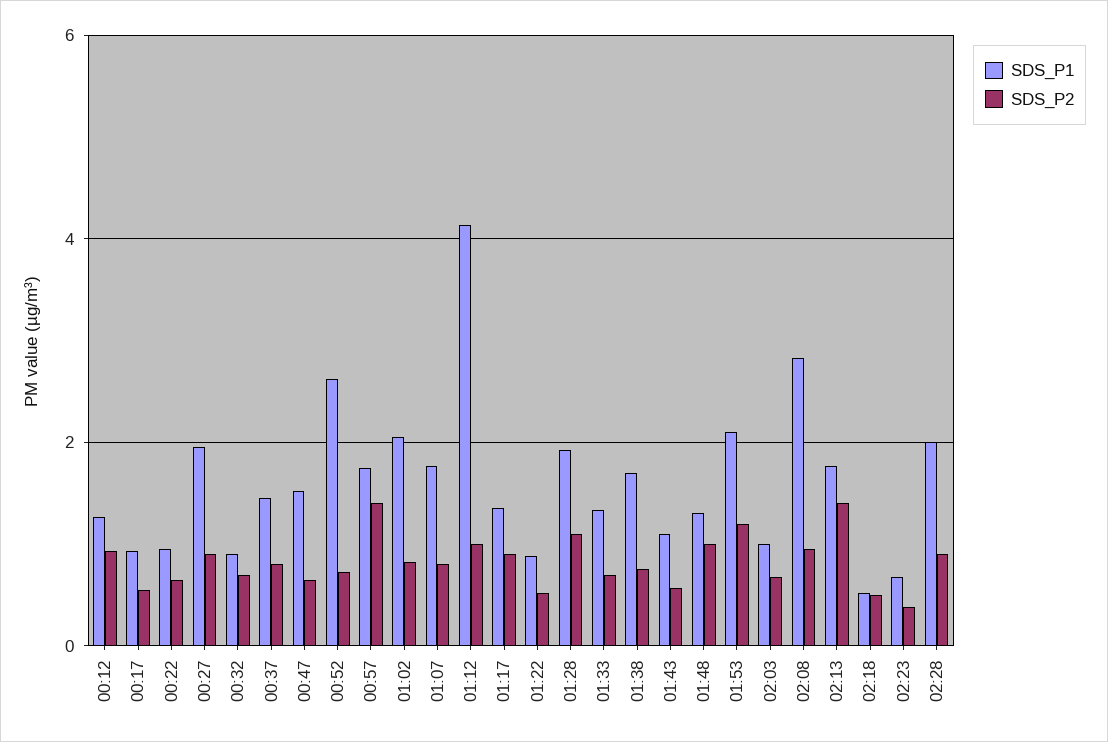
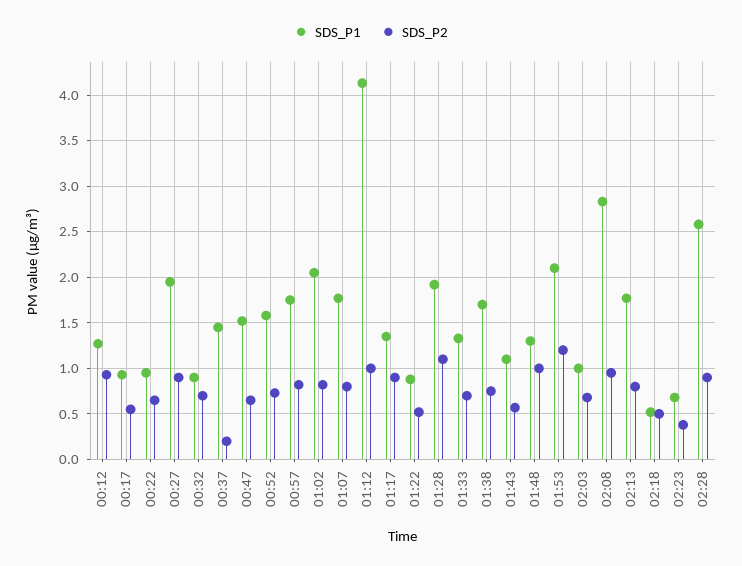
  {
    "SDS_P1": {
      "00:12": 1.3,
      "00:17": 0.9,
      "00:22": 1,
      "00:27": 2,
      "00:32": 0.9,
      "00:37": 1.5,
      "00:47": 1.5,
-     "00:52": 2.6,
+     "00:52": 1.6,
      "00:57": 1.8,
      "01:02": 2.1,
      "01:07": 1.8,
      "01:12": 4.1,
      "01:17": 1.4,
      "01:22": 0.9,
      "01:28": 1.9,
      "01:33": 1.3,
      "01:38": 1.7,
      "01:43": 1.1,
      "01:48": 1.3,
      "01:53": 2.1,
      "02:03": 1,
      "02:08": 2.8,
      "02:13": 1.8,
      "02:18": 0.5,
      "02:23": 0.7,
-     "02:28": 2
+     "02:28": 2.6
    },
    "SDS_P2": {
      "00:12": 0.9,
      "00:17": 0.6,
      "00:22": 0.7,
      "00:27": 0.9,
      "00:32": 0.7,
-     "00:37": 0.8,
+     "00:37": 0.2,
      "00:47": 0.7,
      "00:52": 0.7,
-     "00:57": 1.4,
+     "00:57": 0.8,
      "01:02": 0.8,
      "01:07": 0.8,
      "01:12": 1,
      "01:17": 0.9,
      "01:22": 0.5,
      "01:28": 1.1,
      "01:33": 0.7,
      "01:38": 0.8,
      "01:43": 0.6,
      "01:48": 1,
      "01:53": 1.2,
      "02:03": 0.7,
      "02:08": 1,
-     "02:13": 1.4,
+     "02:13": 0.8,
      "02:18": 0.5,
      "02:23": 0.4,
      "02:28": 0.9
    }
  }

